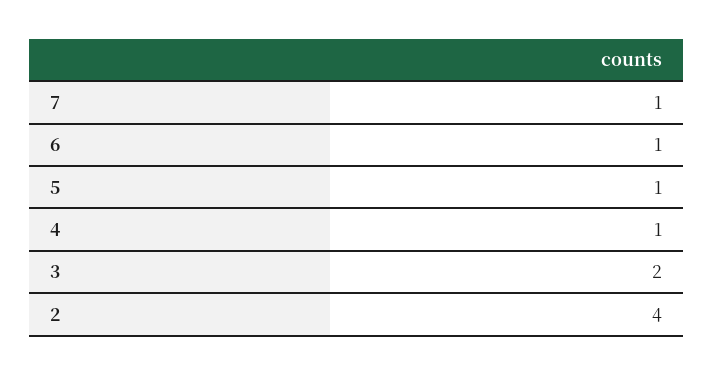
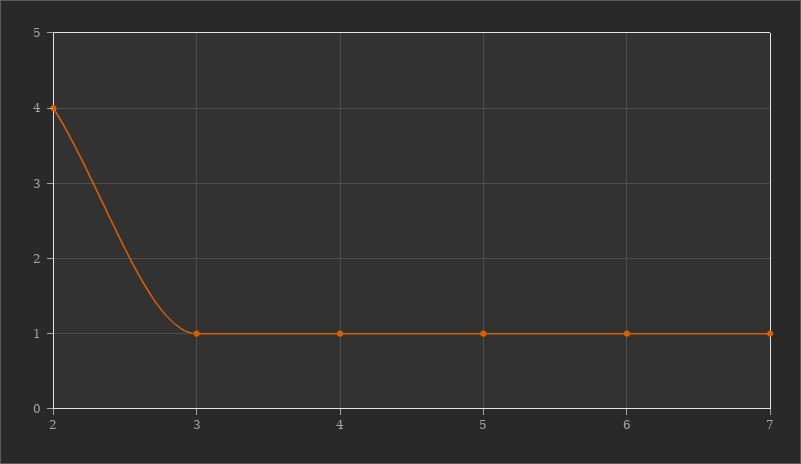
  {
    "7": 1,
    "6": 1,
    "5": 1,
    "4": 1,
-   "3": 2,
+   "3": 1,
    "2": 4
  }

